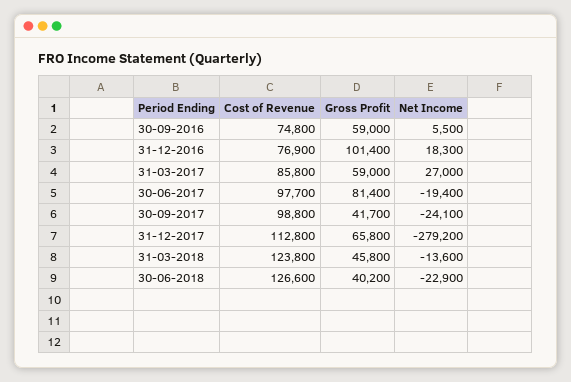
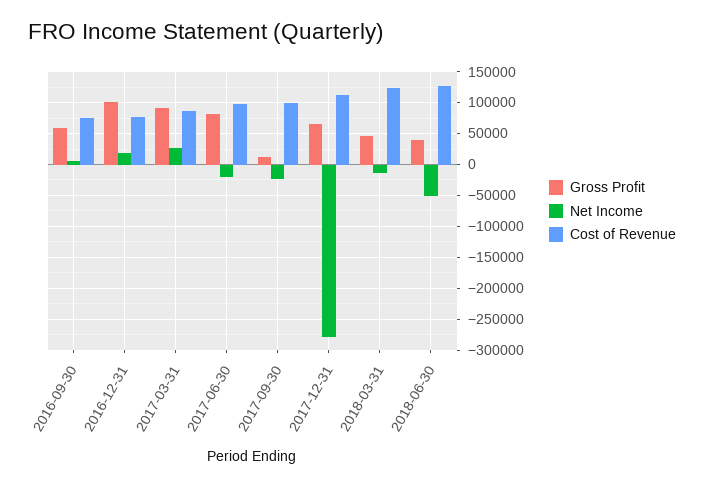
  {
    "Cost of Revenue": {
      "30-09-2016": 74800,
      "31-12-2016": 76900,
      "31-03-2017": 85800,
      "30-06-2017": 97700,
      "30-09-2017": 98800,
      "31-12-2017": 112800,
      "31-03-2018": 123800,
      "30-06-2018": 126600
    },
    "Gross Profit": {
      "30-09-2016": 59000,
      "31-12-2016": 101400,
-     "31-03-2017": 59000,
+     "31-03-2017": 90000,
      "30-06-2017": 81400,
-     "30-09-2017": 41700,
+     "30-09-2017": 10000,
      "31-12-2017": 65800,
      "31-03-2018": 45800,
      "30-06-2018": 40200
    },
    "Net Income": {
      "30-09-2016": 5500,
      "31-12-2016": 18300,
      "31-03-2017": 27000,
      "30-06-2017": -19400,
      "30-09-2017": -24100,
      "31-12-2017": -279200,
      "31-03-2018": -13600,
-     "30-06-2018": -22900
+     "30-06-2018": -50000
    }
  }

